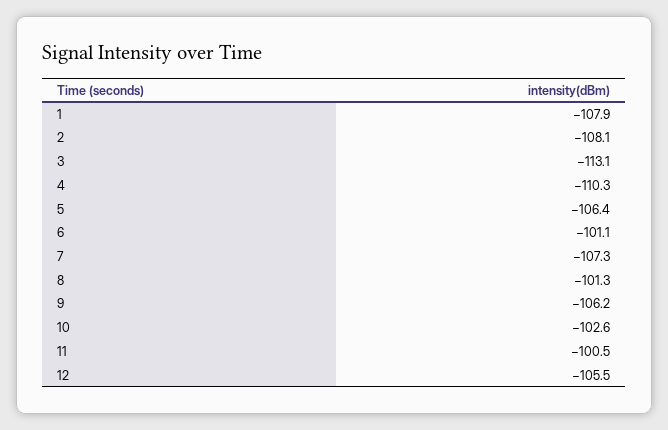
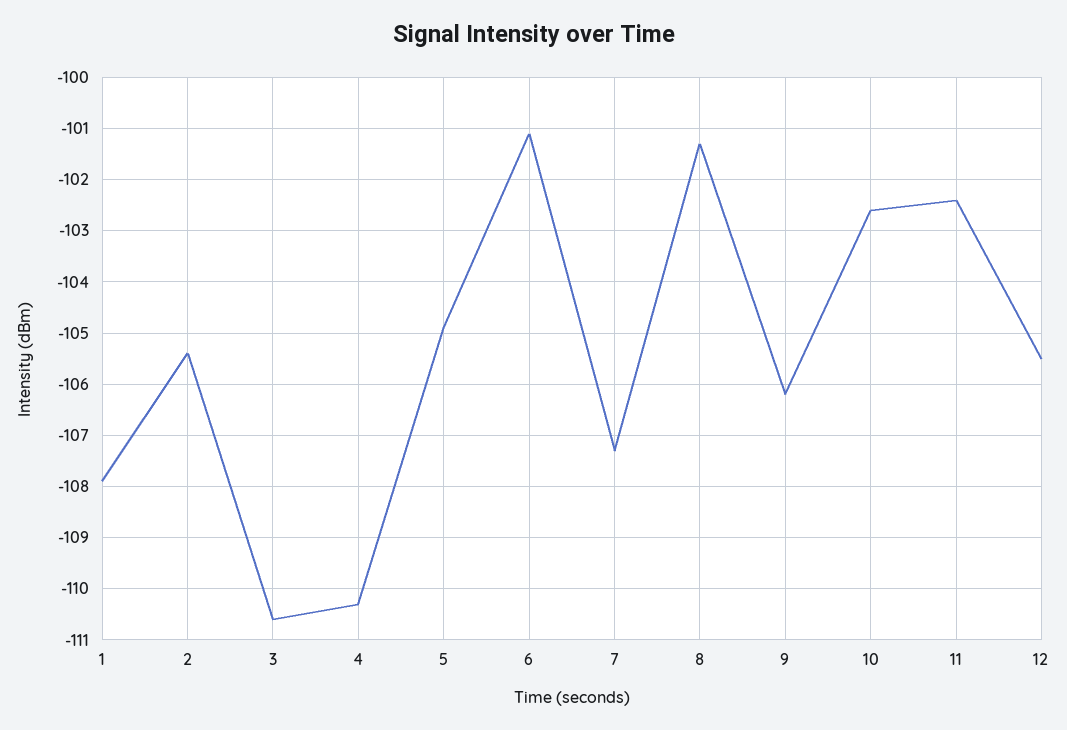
  {
    "1": -107.9,
-   "2": -108.1,
+   "2": -105.5,
-   "3": -113.1,
+   "3": -110.5,
    "4": -110.3,
-   "5": -106.4,
+   "5": -105,
    "6": -101.1,
    "7": -107.3,
    "8": -101.3,
    "9": -106.2,
    "10": -102.6,
-   "11": -100.5,
+   "11": -102.5,
    "12": -105.5
  }

